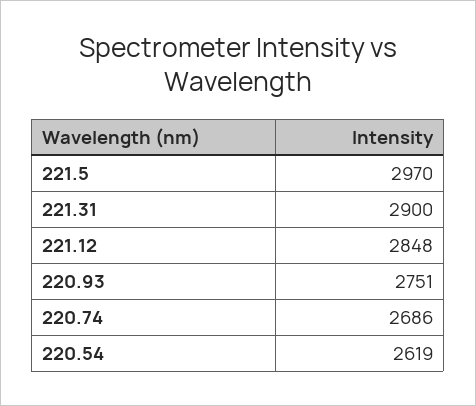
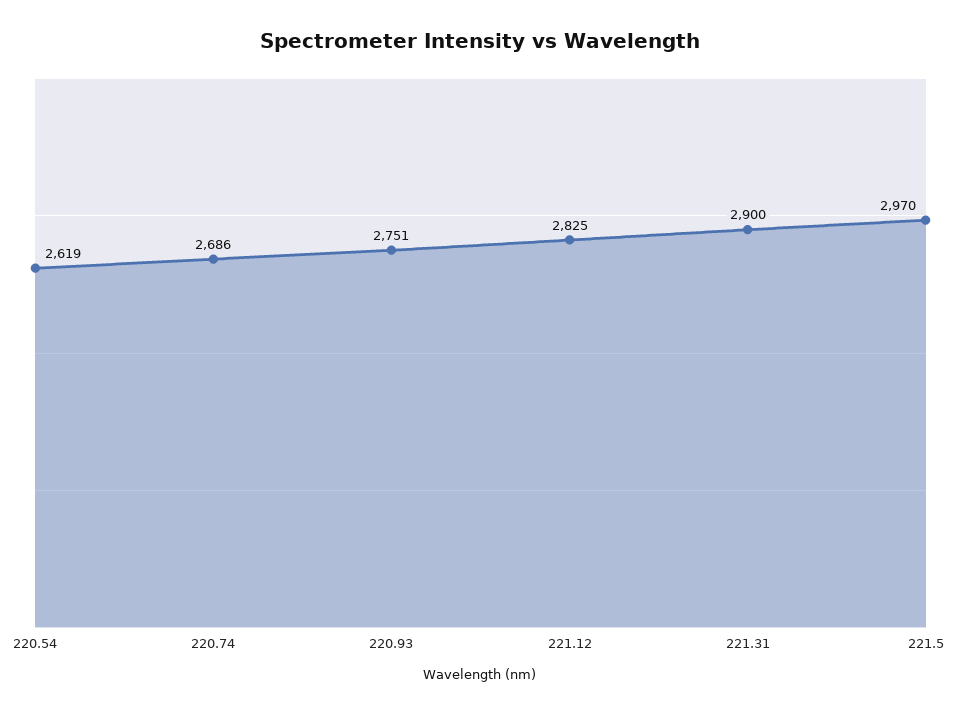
  {
    "221.5": 2970,
    "221.31": 2900,
-   "221.12": 2848,
+   "221.12": 2825,
    "220.93": 2751,
    "220.74": 2686,
    "220.54": 2619
  }

